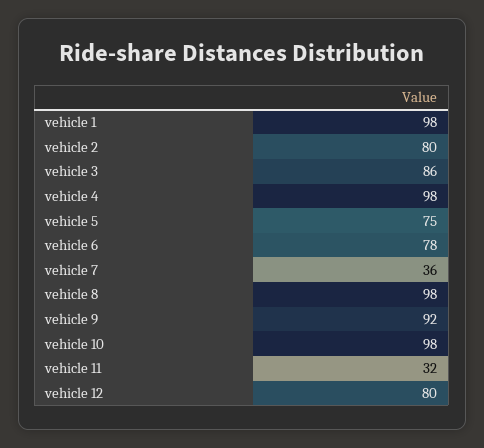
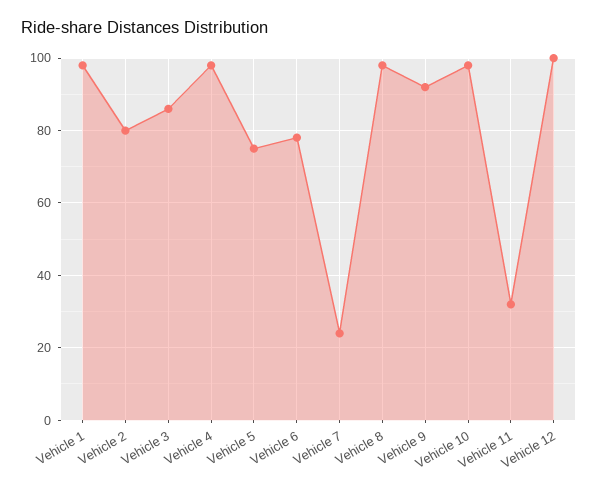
  {
    "vehicle 1": 98,
    "vehicle 2": 80,
    "vehicle 3": 86,
    "vehicle 4": 98,
    "vehicle 5": 75,
    "vehicle 6": 78,
-   "vehicle 7": 36,
+   "vehicle 7": 25,
    "vehicle 8": 98,
    "vehicle 9": 92,
    "vehicle 10": 98,
    "vehicle 11": 32,
-   "vehicle 12": 80
+   "vehicle 12": 100
  }

